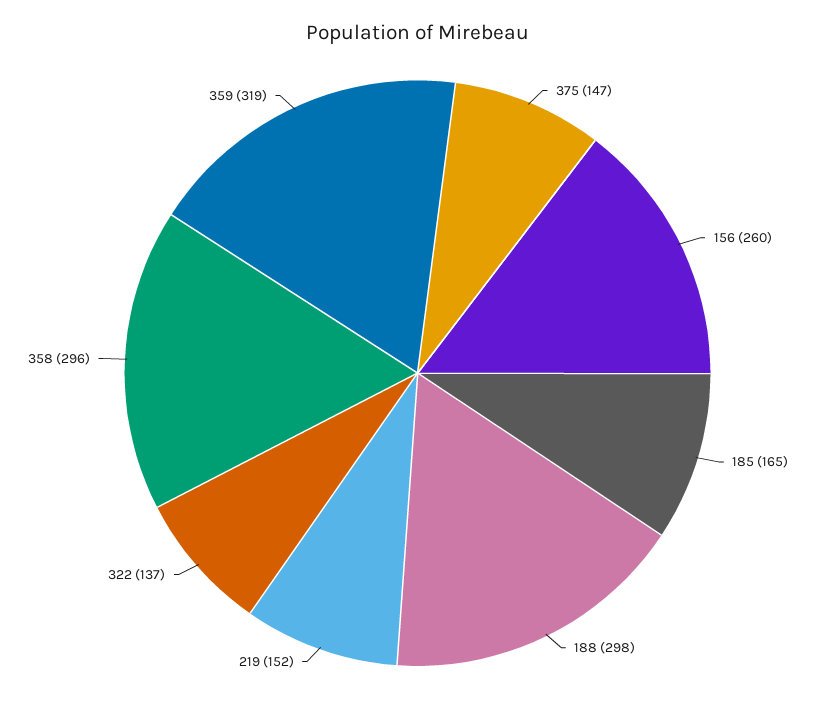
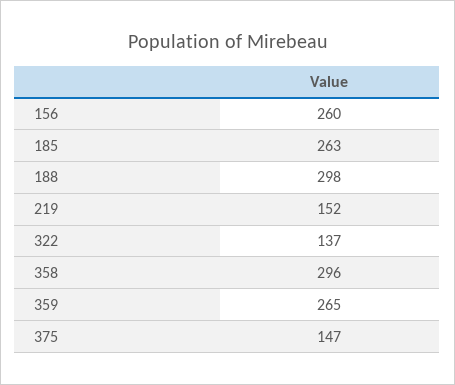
  {
    "375": 147,
    "156": 260,
-   "185": 165,
+   "185": 263,
    "188": 298,
    "219": 152,
    "322": 137,
    "358": 296,
-   "359": 319
+   "359": 265
  }

